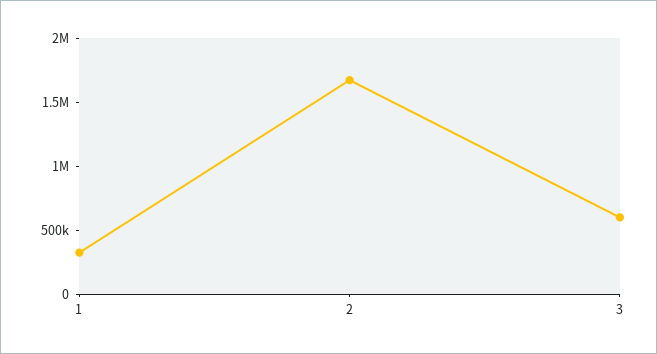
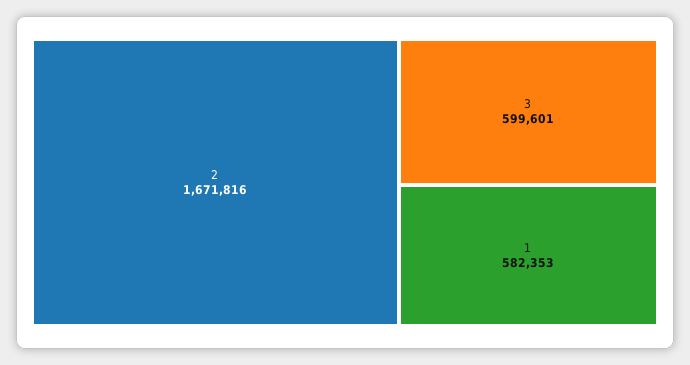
  {
-   "1": 300000,
+   "1": 582353,
    "2": 1671816,
    "3": 599601
  }

